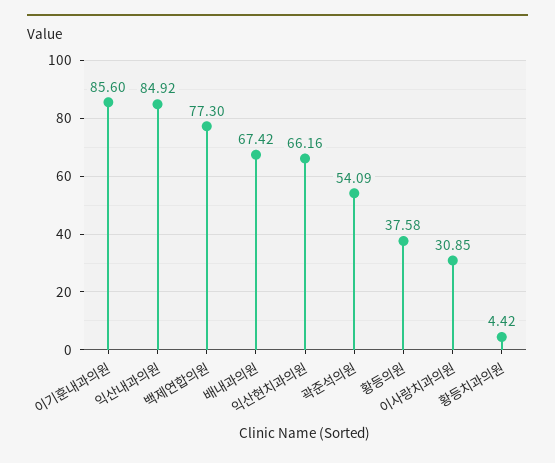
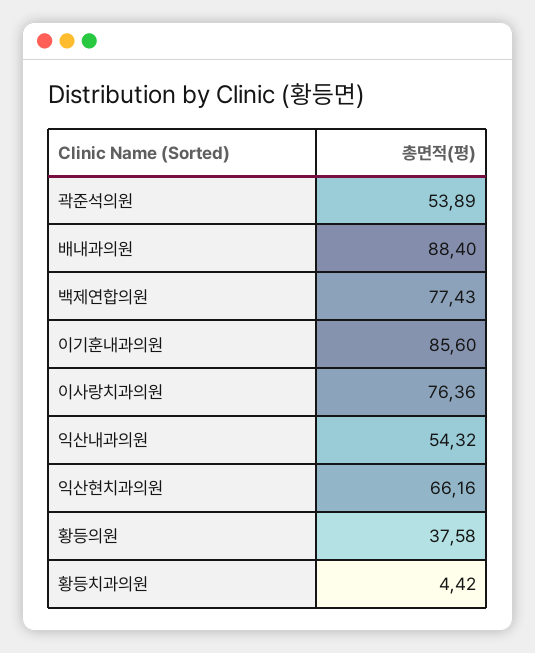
  {
    "이기훈내과의원": 85.6,
-   "익산내과의원": 84.92,
+   "익산내과의원": 54.32,
-   "백제연합의원": 77.3,
+   "백제연합의원": 77.43,
-   "배내과의원": 67.42,
+   "배내과의원": 88.4,
    "익산현치과의원": 66.16,
-   "곽준석의원": 54.09,
+   "곽준석의원": 53.89,
    "황등의원": 37.58,
-   "이사랑치과의원": 30.85,
+   "이사랑치과의원": 76.36,
    "황등치과의원": 4.42
  }

